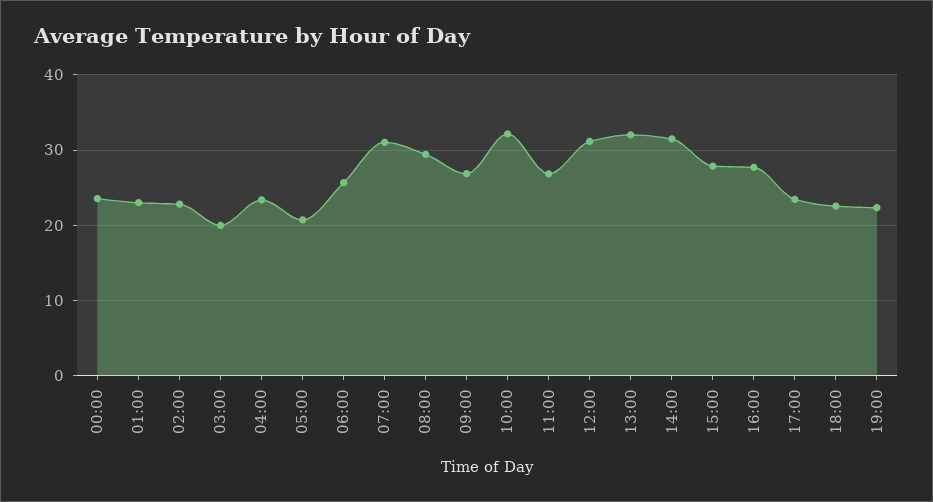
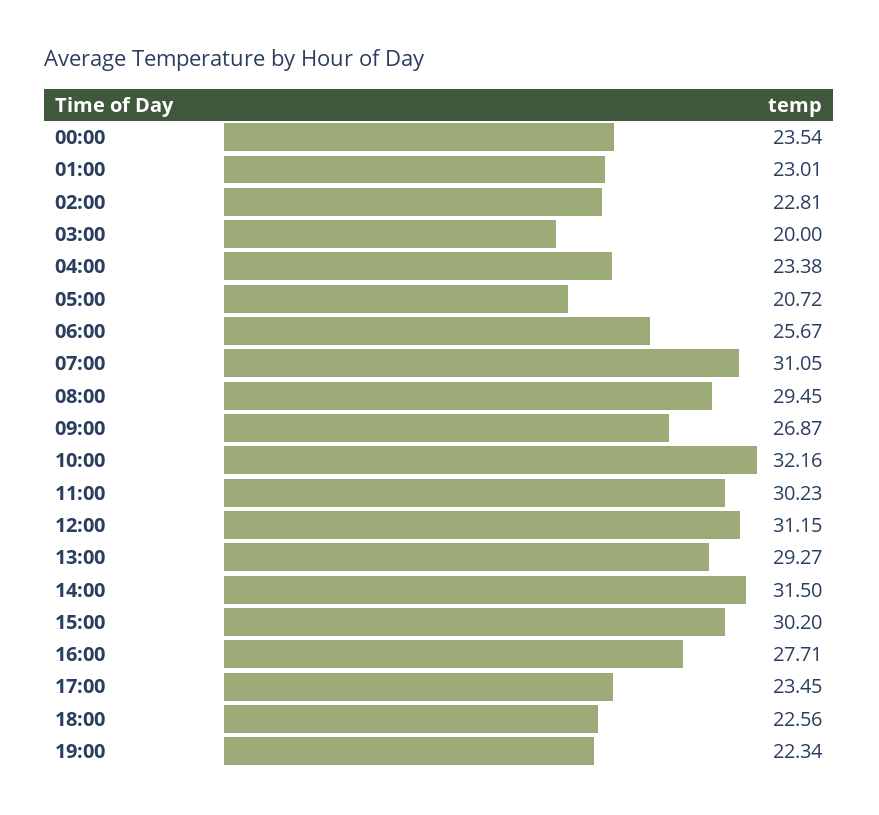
  {
    "00:00": 23.54,
    "01:00": 23.01,
    "02:00": 22.81,
    "03:00": 20,
    "04:00": 23.38,
    "05:00": 20.72,
    "06:00": 25.67,
    "07:00": 31.05,
    "08:00": 29.45,
    "09:00": 26.87,
    "10:00": 32.16,
-   "11:00": 27,
+   "11:00": 30.23,
    "12:00": 31.15,
-   "13:00": 32,
+   "13:00": 29.27,
    "14:00": 31.5,
-   "15:00": 28,
+   "15:00": 30.2,
    "16:00": 27.71,
    "17:00": 23.45,
    "18:00": 22.56,
    "19:00": 22.34
  }

